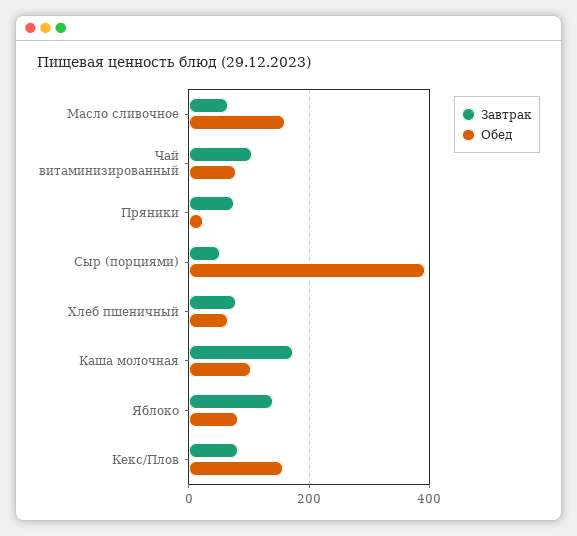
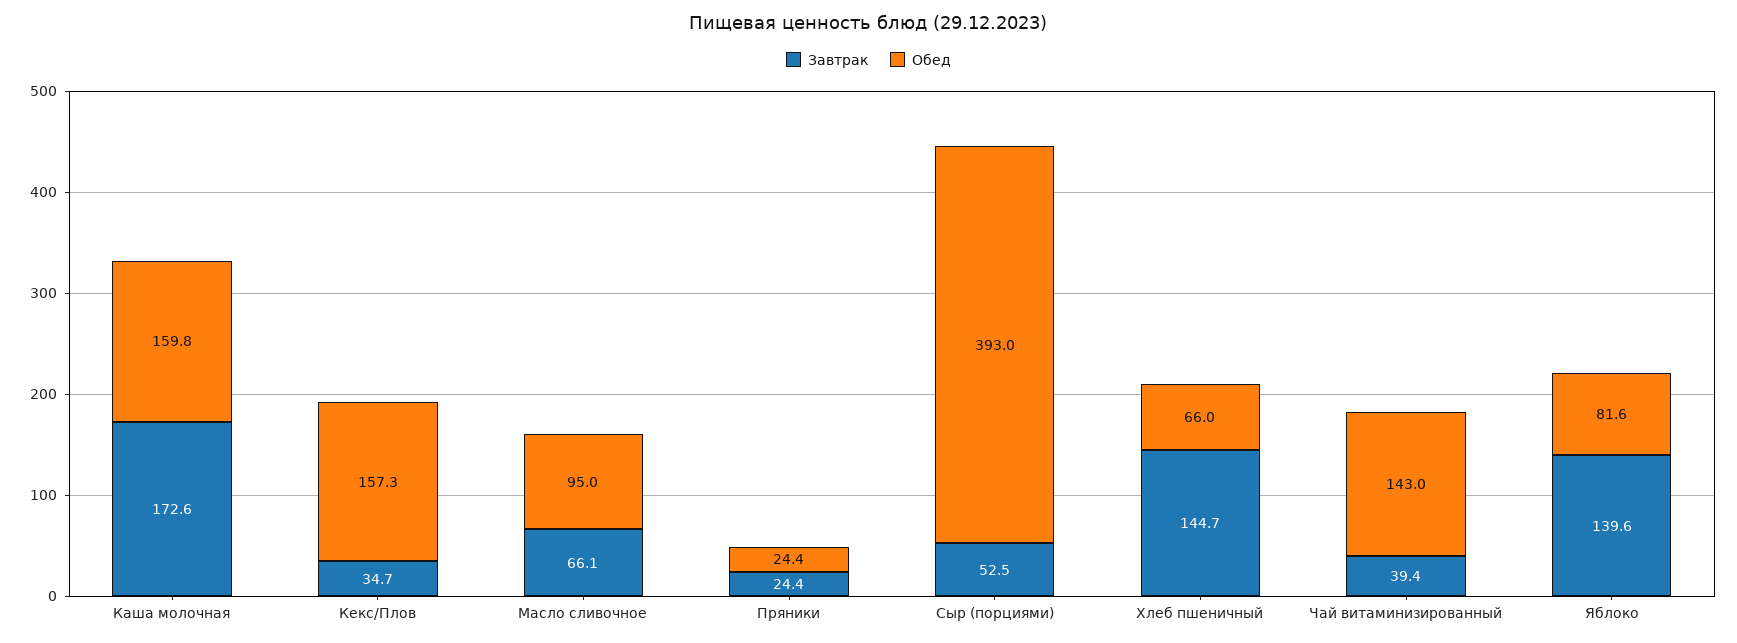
  {
    "Завтрак": {
      "Масло сливочное": 66.1,
-     "Чай витаминизированный": 100,
+     "Чай витаминизированный": 39.4,
-     "Пряники": 80,
+     "Пряники": 24.4,
      "Сыр (порциями)": 52.5,
-     "Хлеб пшеничный": 80,
+     "Хлеб пшеничный": 144.7,
      "Каша молочная": 172.6,
      "Яблоко": 139.6,
-     "Кекс/Плов": 80
+     "Кекс/Плов": 34.7
    },
    "Обед": {
-     "Масло сливочное": 160,
+     "Масло сливочное": 95,
-     "Чай витаминизированный": 80,
+     "Чай витаминизированный": 143,
      "Пряники": 24.4,
      "Сыр (порциями)": 393,
      "Хлеб пшеничный": 66,
-     "Каша молочная": 100,
+     "Каша молочная": 159.8,
      "Яблоко": 81.6,
      "Кекс/Плов": 157.3
    }
  }

